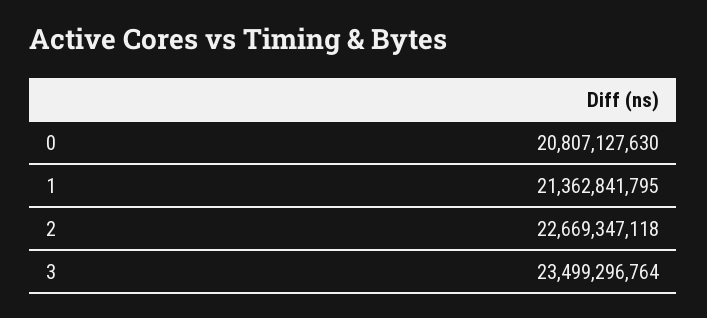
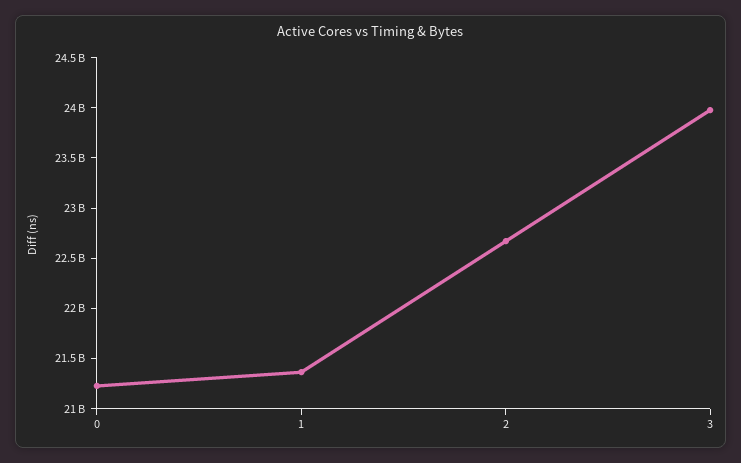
  {
-   "0": 20807127630,
+   "0": 21200000000,
    "1": 21362841795,
    "2": 22669347118,
-   "3": 23499296764
+   "3": 24000000000
  }

